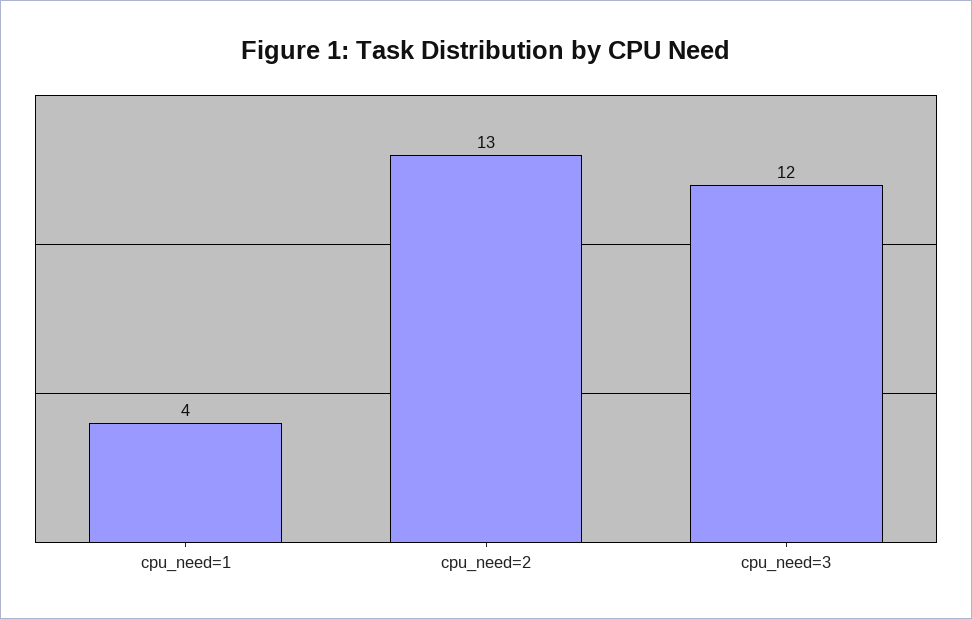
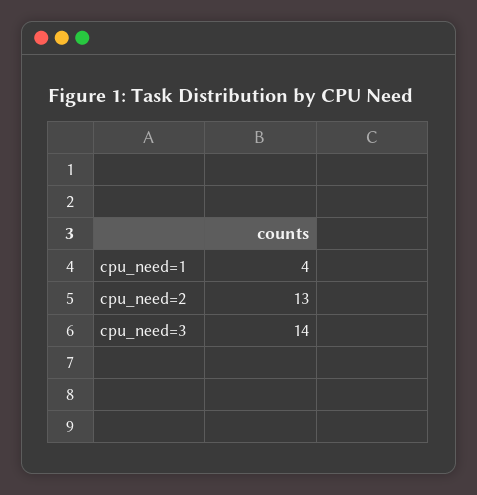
  {
    "cpu_need=1": 4,
    "cpu_need=2": 13,
-   "cpu_need=3": 12
+   "cpu_need=3": 14
  }

